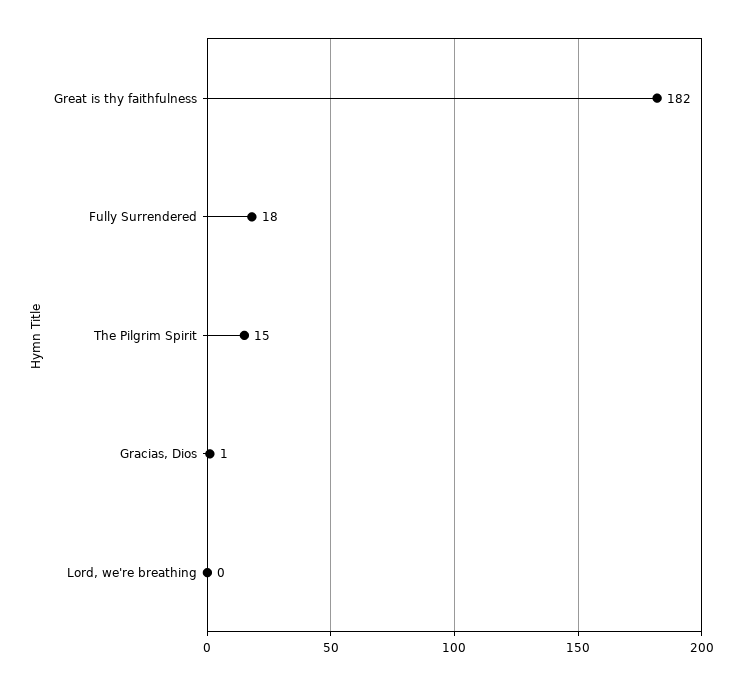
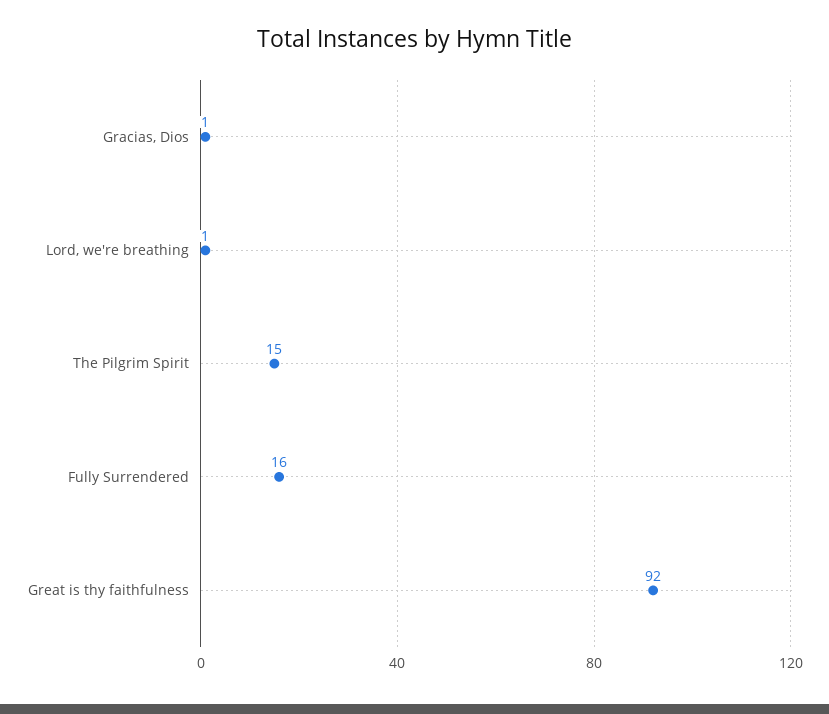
  {
-   "Great is thy faithfulness": 182,
+   "Great is thy faithfulness": 92,
-   "Fully Surrendered": 18,
+   "Fully Surrendered": 16,
    "The Pilgrim Spirit": 15,
    "Gracias, Dios": 1,
-   "Lord, we're breathing": 0
+   "Lord, we're breathing": 1
  }

